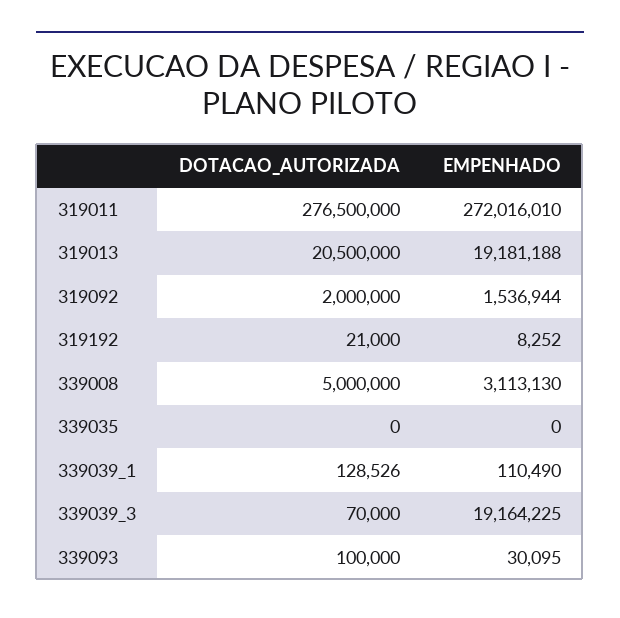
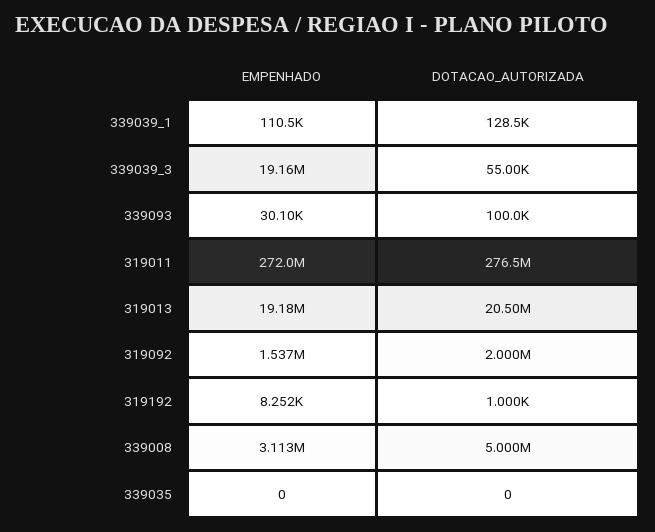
  {
    "DOTACAO_AUTORIZADA": {
      "319011": 276500000,
      "319013": 20500000,
      "319092": 2000000,
-     "319192": 21000,
+     "319192": 1000,
      "339008": 5000000,
      "339035": 0,
      "339039_1": 128526,
-     "339039_3": 70000,
+     "339039_3": 55000,
      "339093": 100000
    },
    "EMPENHADO": {
      "319011": 272016010,
      "319013": 19181188,
      "319092": 1536944,
      "319192": 8252,
      "339008": 3113130,
      "339035": 0,
      "339039_1": 110490,
      "339039_3": 19164225,
      "339093": 30095
    }
  }

